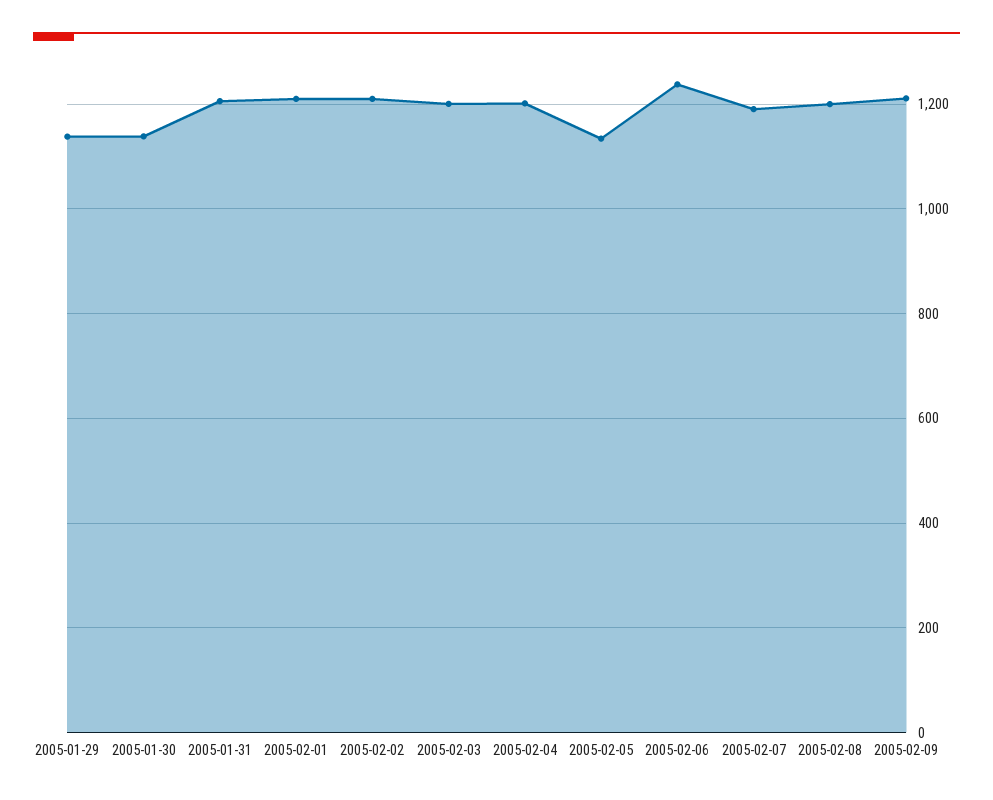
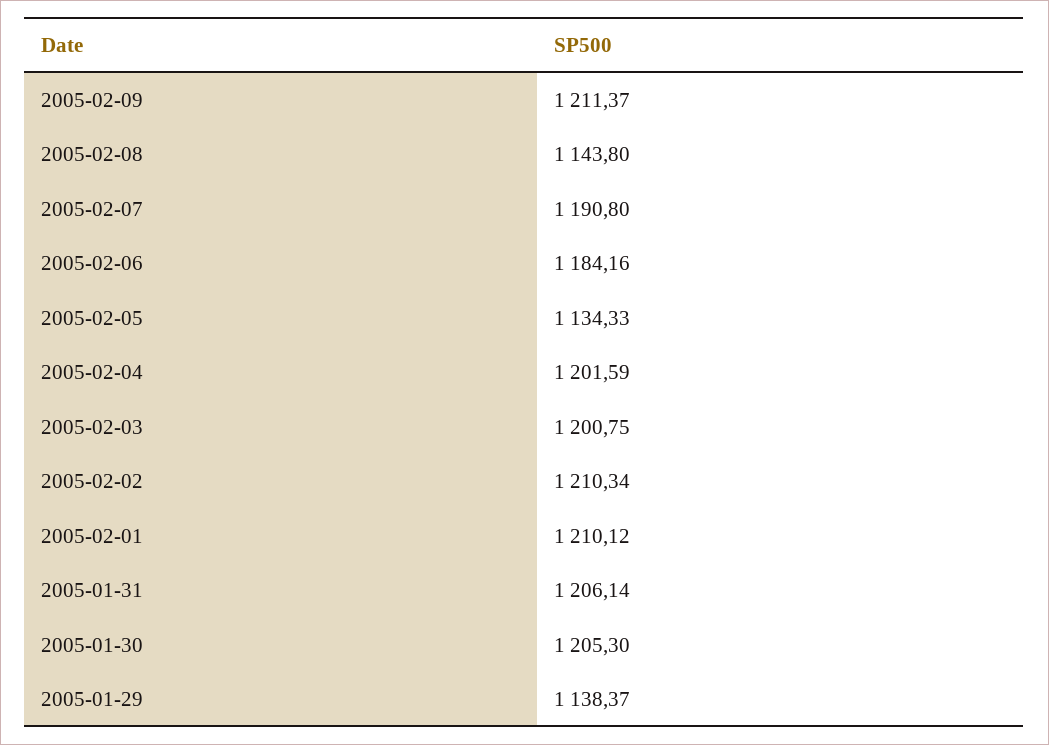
  {
    "2005-01-29": 1138.37,
-   "2005-01-30": 1140,
+   "2005-01-30": 1205.3,
    "2005-01-31": 1206.14,
    "2005-02-01": 1210.12,
    "2005-02-02": 1210.34,
    "2005-02-03": 1200.75,
    "2005-02-04": 1201.59,
    "2005-02-05": 1134.33,
-   "2005-02-06": 1240,
+   "2005-02-06": 1184.16,
    "2005-02-07": 1190.8,
-   "2005-02-08": 1200,
+   "2005-02-08": 1143.8,
    "2005-02-09": 1211.37
  }

